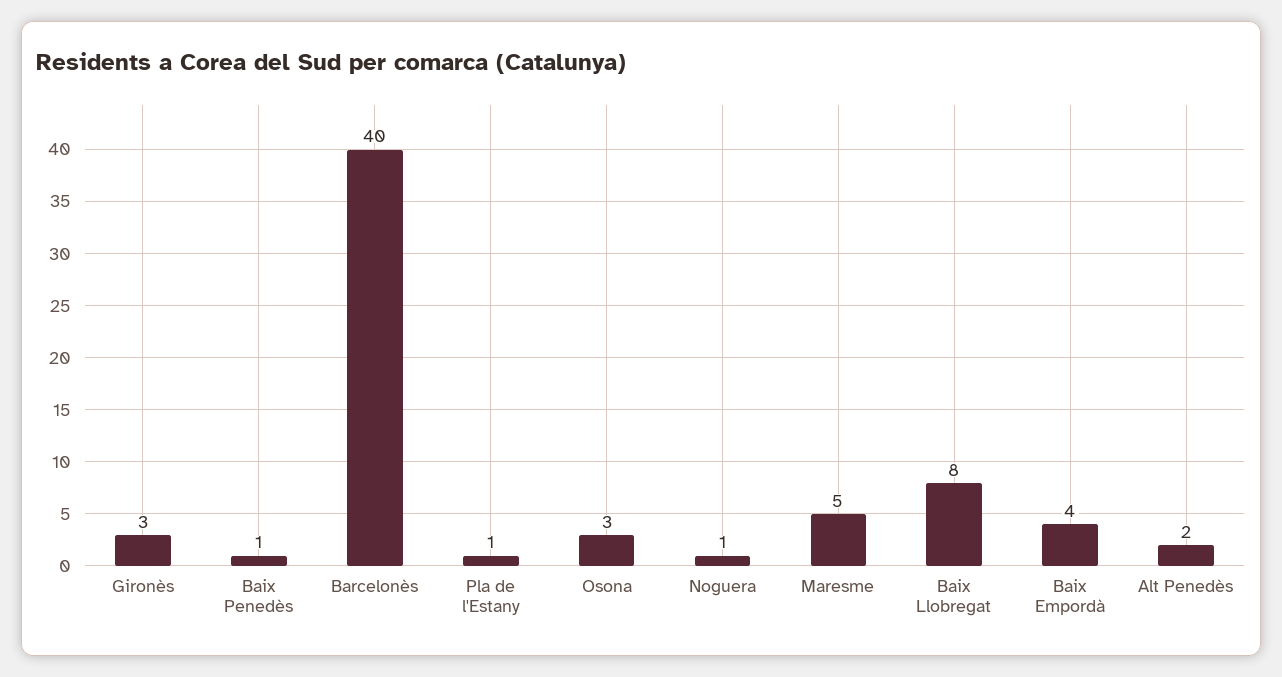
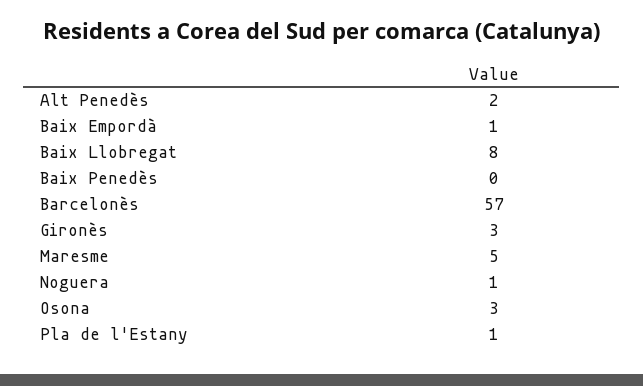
  {
    "Gironès": 3,
-   "Baix Penedès": 1,
+   "Baix Penedès": 0,
-   "Barcelonès": 40,
+   "Barcelonès": 57,
    "Pla de l'Estany": 1,
    "Osona": 3,
    "Noguera": 1,
    "Maresme": 5,
    "Baix Llobregat": 8,
-   "Baix Empordà": 4,
+   "Baix Empordà": 1,
    "Alt Penedès": 2
  }

